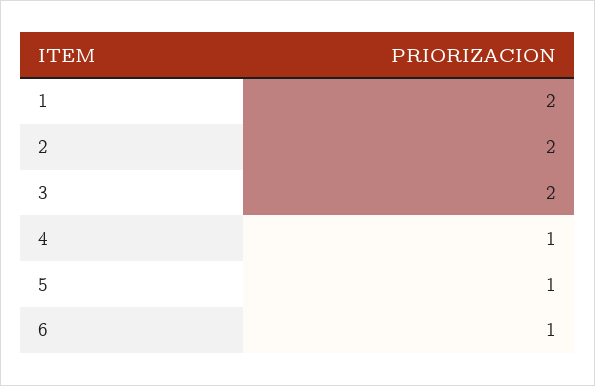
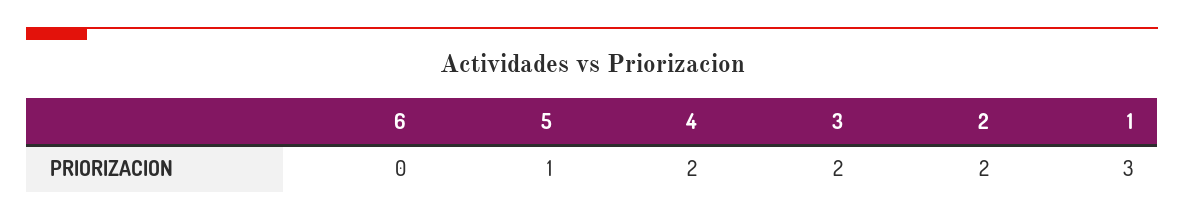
  {
-   "1": 2,
+   "1": 3,
    "2": 2,
    "3": 2,
-   "4": 1,
+   "4": 2,
    "5": 1,
-   "6": 1
+   "6": 0
  }

